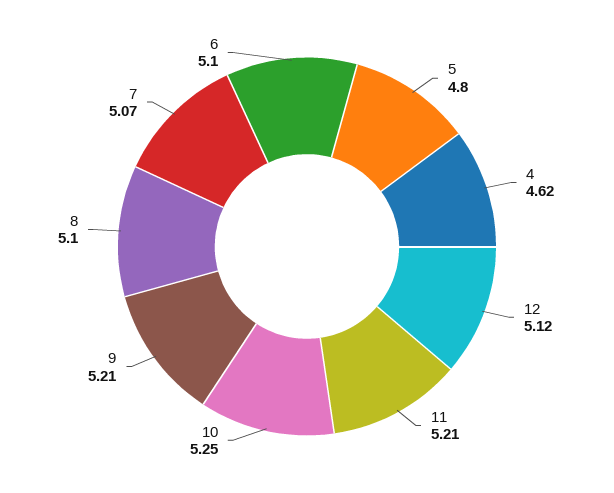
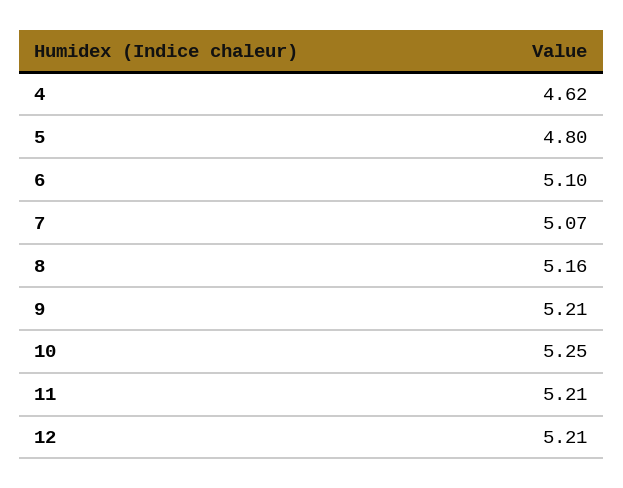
  {
    "5": 4.8,
    "4": 4.62,
-   "12": 5.12,
+   "12": 5.21,
    "11": 5.21,
    "10": 5.25,
    "9": 5.21,
-   "8": 5.1,
+   "8": 5.16,
    "7": 5.07,
    "6": 5.1
  }

